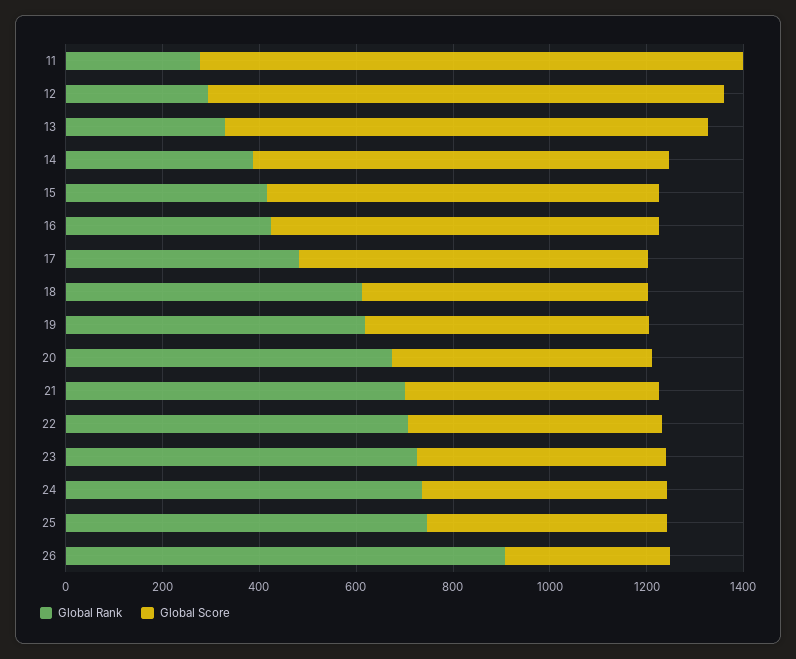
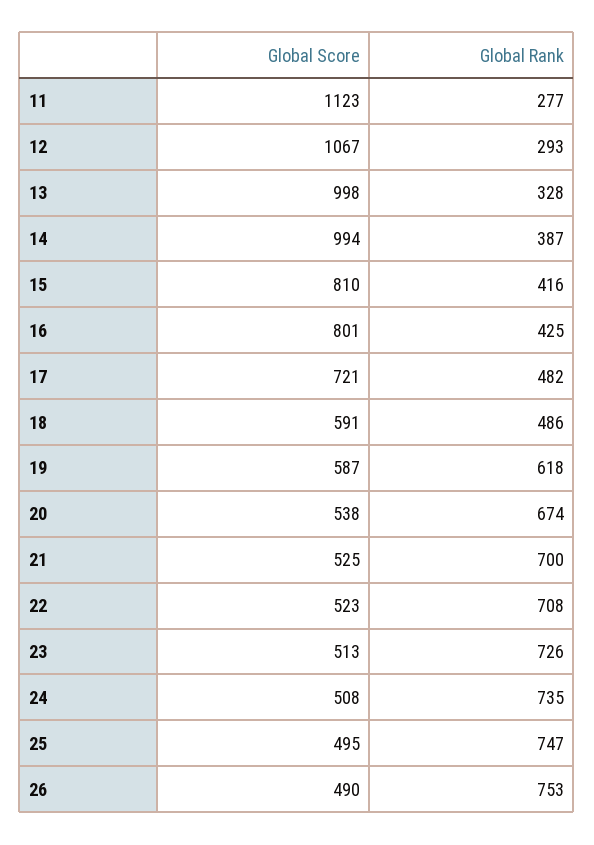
  {
    "Global Rank": {
      "11": 277,
      "12": 293,
      "13": 328,
      "14": 387,
      "15": 416,
      "16": 425,
      "17": 482,
-     "18": 600,
+     "18": 486,
      "19": 618,
      "20": 674,
      "21": 700,
      "22": 708,
      "23": 726,
      "24": 735,
      "25": 747,
-     "26": 900
+     "26": 753
    },
    "Global Score": {
      "11": 1123,
      "12": 1067,
      "13": 998,
-     "14": 850,
+     "14": 994,
      "15": 810,
      "16": 801,
      "17": 721,
      "18": 591,
      "19": 587,
      "20": 538,
      "21": 525,
      "22": 523,
      "23": 513,
      "24": 508,
      "25": 495,
-     "26": 350
+     "26": 490
    }
  }

